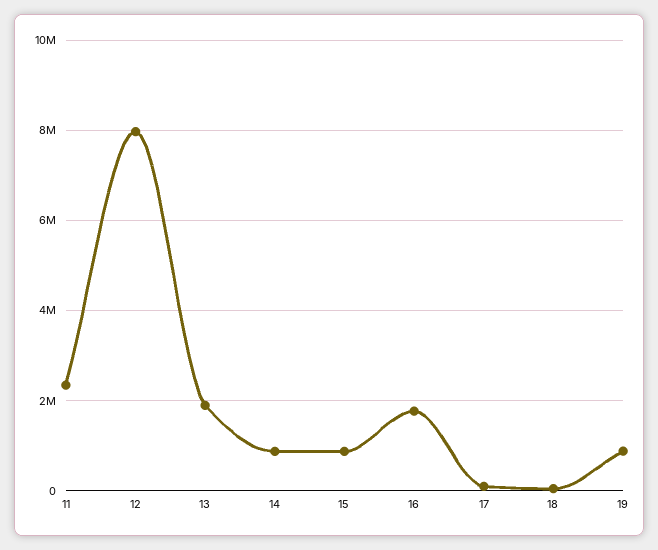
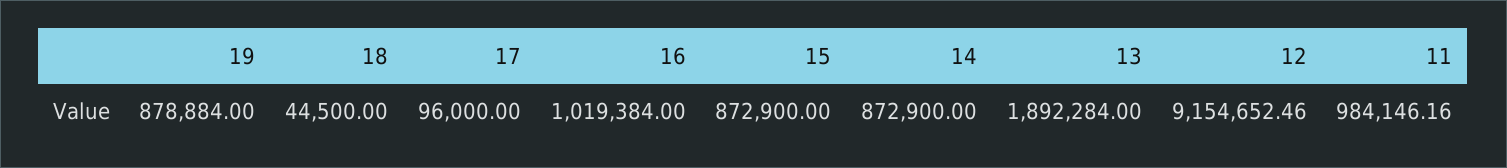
  {
-   "11": 2400000,
+   "11": 984146.16,
-   "12": 8000000,
+   "12": 9154652.46,
    "13": 1892284,
    "14": 872900,
    "15": 872900,
-   "16": 1800000,
+   "16": 1019384,
    "17": 96000,
    "18": 44500,
    "19": 878884
  }

